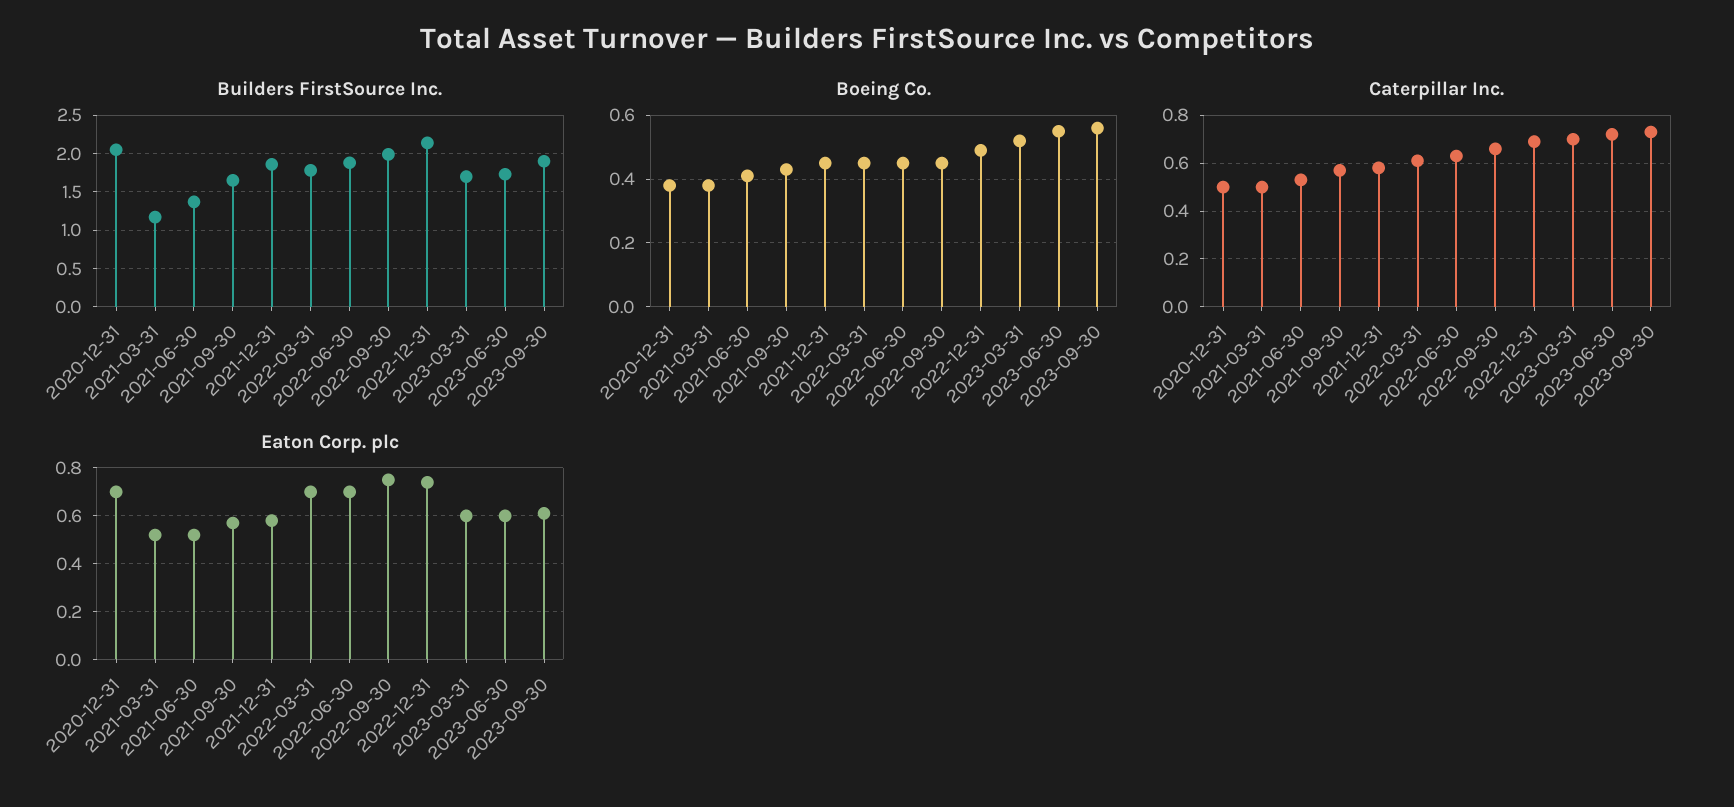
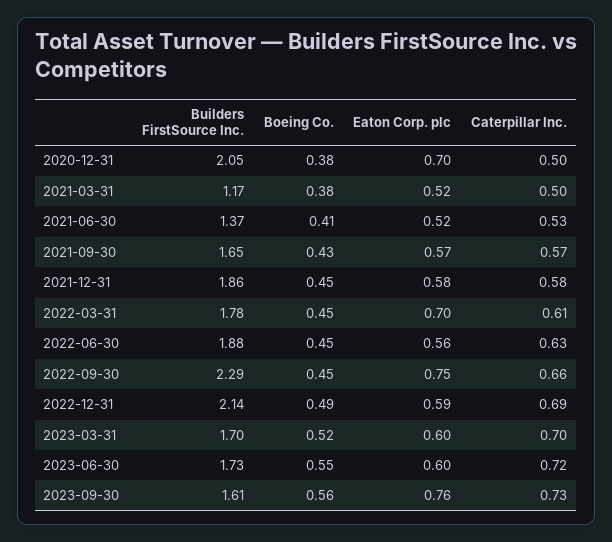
  {
    "Builders FirstSource Inc.": {
      "2020-12-31": 2.05,
      "2021-03-31": 1.17,
      "2021-06-30": 1.37,
      "2021-09-30": 1.65,
      "2021-12-31": 1.86,
      "2022-03-31": 1.78,
      "2022-06-30": 1.88,
-     "2022-09-30": 2,
+     "2022-09-30": 2.29,
      "2022-12-31": 2.14,
      "2023-03-31": 1.7,
      "2023-06-30": 1.73,
-     "2023-09-30": 1.9
+     "2023-09-30": 1.61
    },
    "Boeing Co.": {
      "2020-12-31": 0.38,
      "2021-03-31": 0.38,
      "2021-06-30": 0.41,
      "2021-09-30": 0.43,
      "2021-12-31": 0.45,
      "2022-03-31": 0.45,
      "2022-06-30": 0.45,
      "2022-09-30": 0.45,
      "2022-12-31": 0.49,
      "2023-03-31": 0.52,
      "2023-06-30": 0.55,
      "2023-09-30": 0.56
    },
    "Caterpillar Inc.": {
      "2020-12-31": 0.5,
      "2021-03-31": 0.5,
      "2021-06-30": 0.53,
      "2021-09-30": 0.57,
      "2021-12-31": 0.58,
      "2022-03-31": 0.61,
      "2022-06-30": 0.63,
      "2022-09-30": 0.66,
      "2022-12-31": 0.69,
      "2023-03-31": 0.7,
      "2023-06-30": 0.72,
      "2023-09-30": 0.73
    },
    "Eaton Corp. plc": {
      "2020-12-31": 0.7,
      "2021-03-31": 0.52,
      "2021-06-30": 0.52,
      "2021-09-30": 0.57,
      "2021-12-31": 0.58,
      "2022-03-31": 0.7,
-     "2022-06-30": 0.7,
+     "2022-06-30": 0.56,
      "2022-09-30": 0.75,
-     "2022-12-31": 0.75,
+     "2022-12-31": 0.59,
      "2023-03-31": 0.6,
      "2023-06-30": 0.6,
-     "2023-09-30": 0.6
+     "2023-09-30": 0.76
    }
  }

